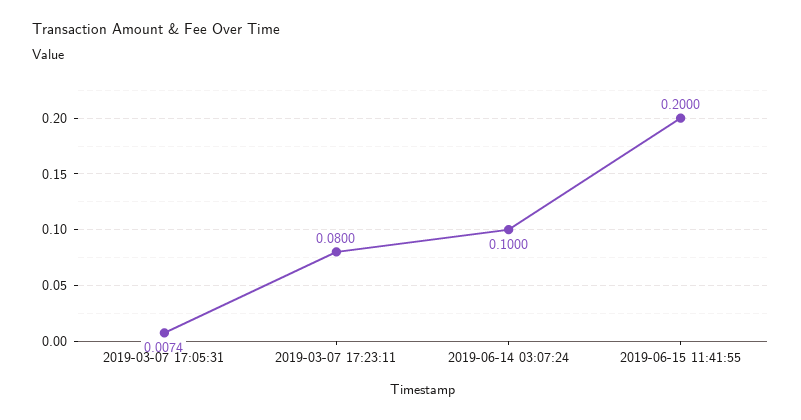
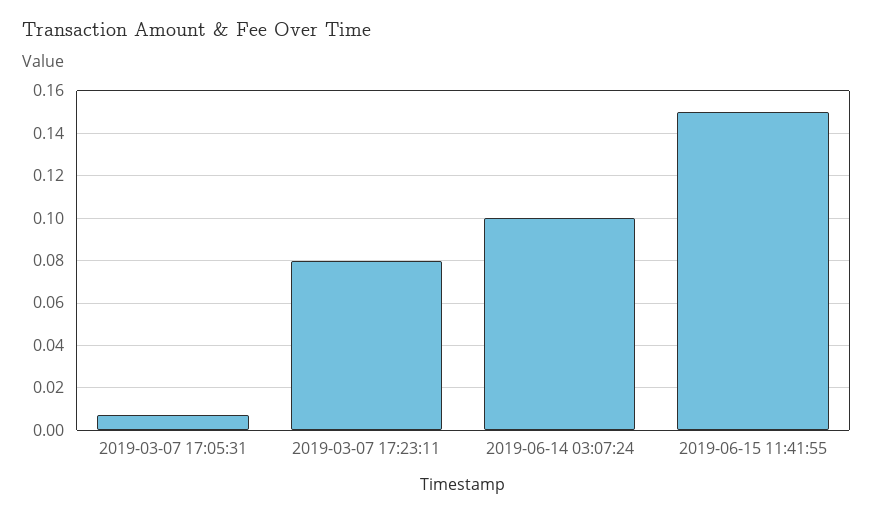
  {
    "2019-03-07 17:05:31": 0.0074,
    "2019-03-07 17:23:11": 0.08,
    "2019-06-14 03:07:24": 0.1,
-   "2019-06-15 11:41:55": 0.2
+   "2019-06-15 11:41:55": 0.15
  }

